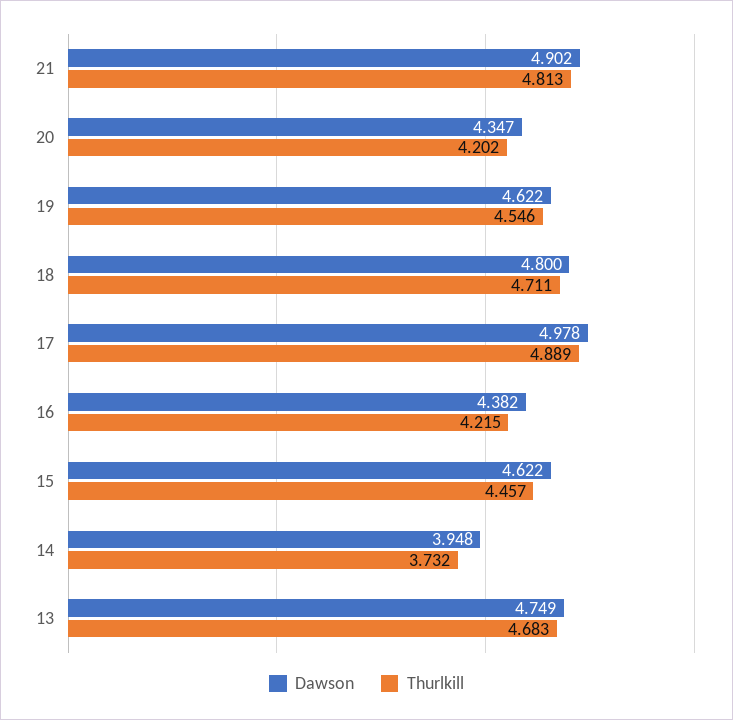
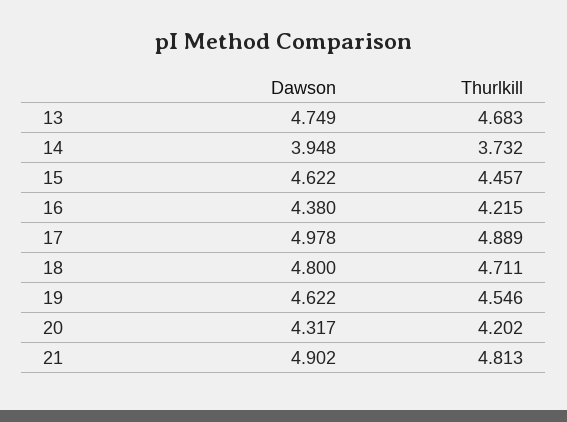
  {
    "Dawson": {
      "21": 4.902,
-     "20": 4.347,
+     "20": 4.317,
      "19": 4.622,
      "18": 4.8,
      "17": 4.978,
-     "16": 4.382,
+     "16": 4.38,
      "15": 4.622,
      "14": 3.948,
      "13": 4.749
    },
    "Thurlkill": {
      "21": 4.813,
      "20": 4.202,
      "19": 4.546,
      "18": 4.711,
      "17": 4.889,
      "16": 4.215,
      "15": 4.457,
      "14": 3.732,
      "13": 4.683
    }
  }

